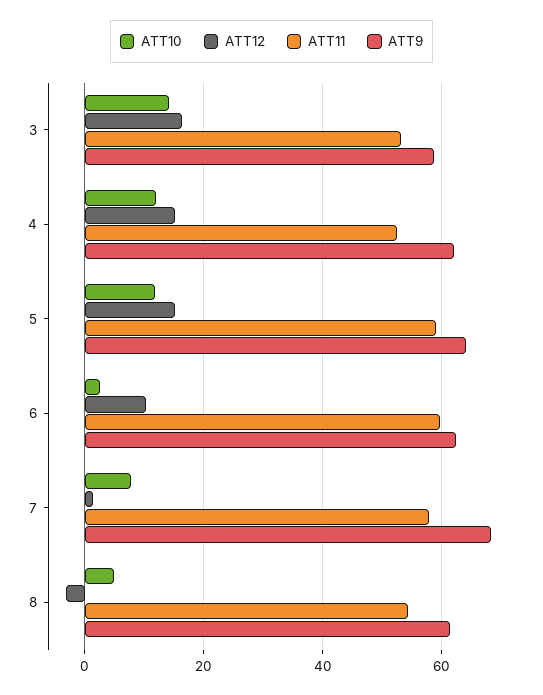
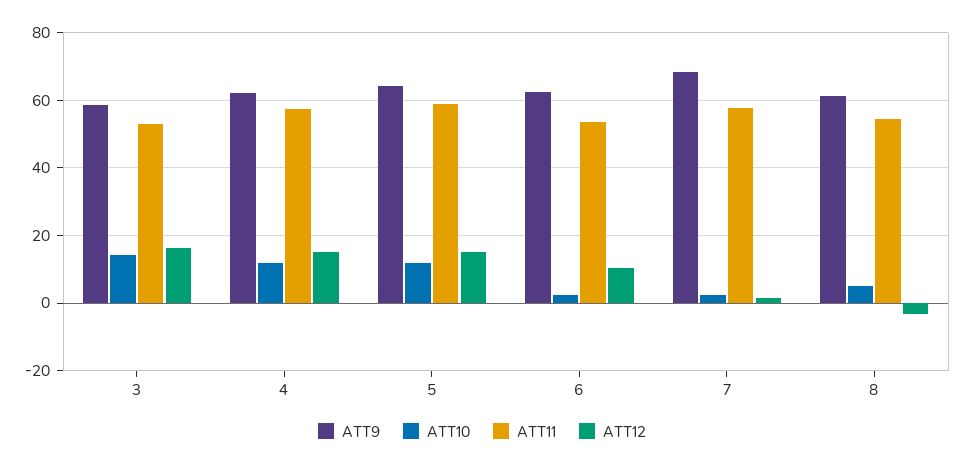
  {
    "ATT10": {
      "3": 14,
      "4": 12,
      "5": 12,
      "6": 2,
-     "7": 8,
+     "7": 2,
      "8": 4
    },
    "ATT12": {
      "3": 16,
      "4": 16,
      "5": 16,
      "6": 10,
      "7": 2,
      "8": -4
    },
    "ATT11": {
      "3": 54,
-     "4": 52,
+     "4": 58,
      "5": 60,
-     "6": 60,
+     "6": 54,
      "7": 58,
      "8": 54
    },
    "ATT9": {
      "3": 58,
      "4": 62,
      "5": 64,
      "6": 62,
      "7": 68,
      "8": 62
    }
  }

